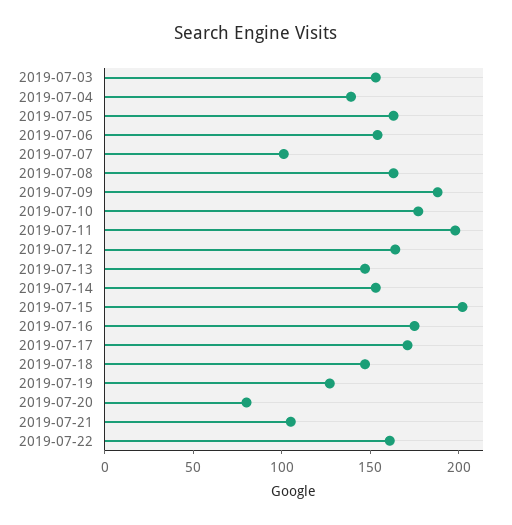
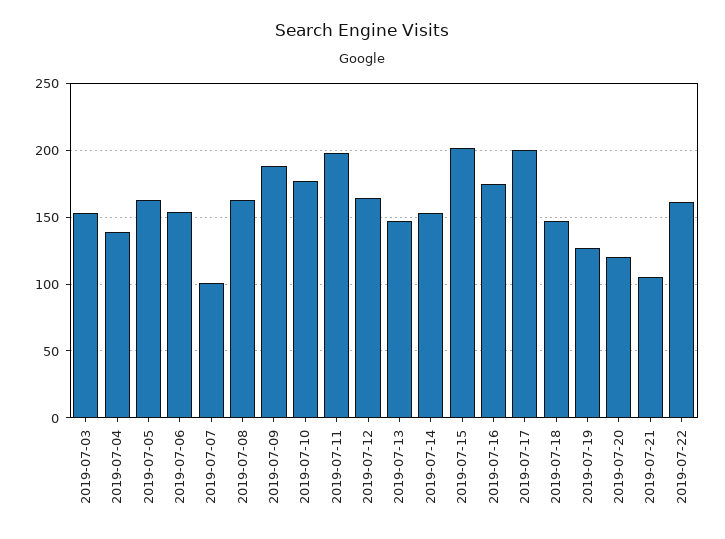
  {
    "2019-07-03": 155,
    "2019-07-04": 140,
    "2019-07-05": 165,
    "2019-07-06": 155,
    "2019-07-07": 100,
    "2019-07-08": 165,
    "2019-07-09": 190,
    "2019-07-10": 175,
    "2019-07-11": 200,
    "2019-07-12": 165,
    "2019-07-13": 145,
    "2019-07-14": 155,
    "2019-07-15": 200,
    "2019-07-16": 175,
-   "2019-07-17": 170,
+   "2019-07-17": 200,
    "2019-07-18": 145,
    "2019-07-19": 125,
-   "2019-07-20": 80,
+   "2019-07-20": 120,
    "2019-07-21": 105,
    "2019-07-22": 160
  }

